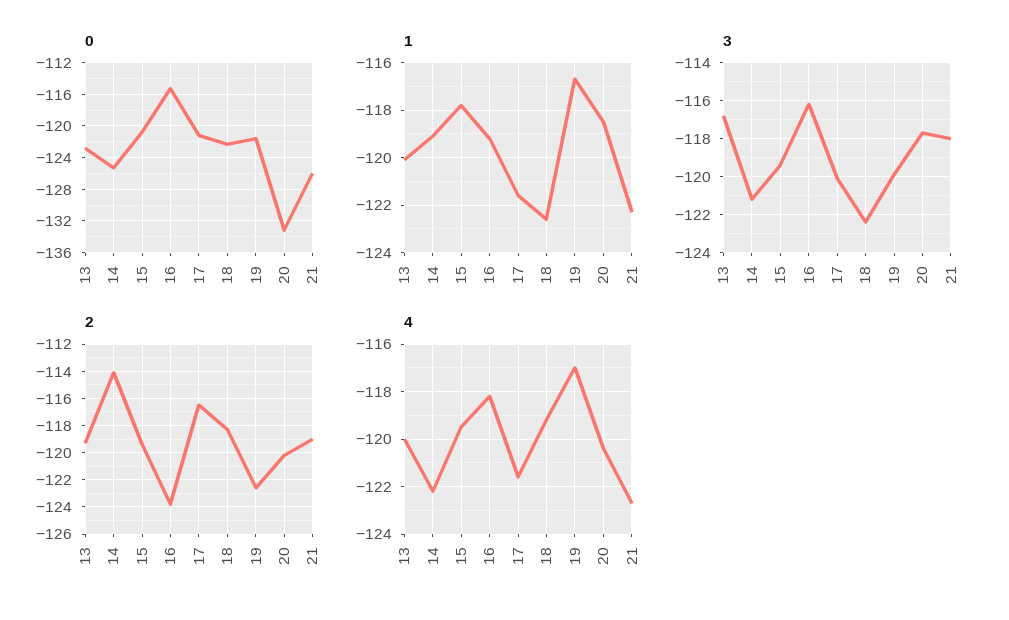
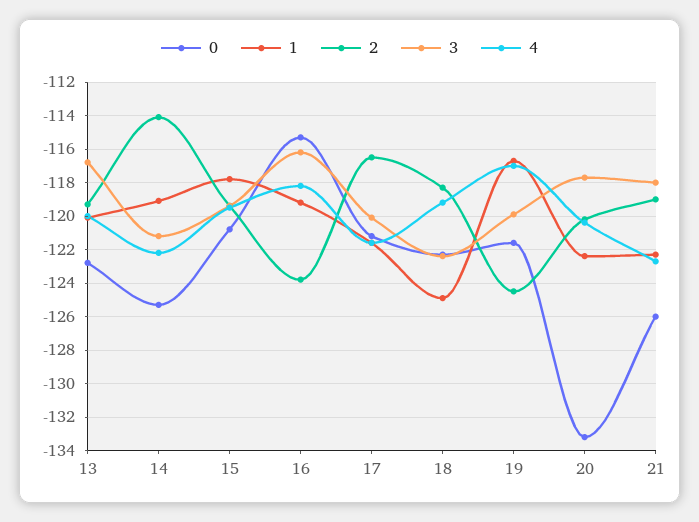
  {
    "0": {
      "13": -123,
      "14": -125.5,
      "15": -121,
      "16": -115.5,
      "17": -121,
      "18": -122.5,
      "19": -121.5,
      "20": -133,
      "21": -126
    },
    "1": {
      "13": -120,
      "14": -119,
      "15": -118,
      "16": -119,
      "17": -121.5,
-     "18": -122.5,
+     "18": -125,
      "19": -116.5,
-     "20": -118.5,
+     "20": -122.5,
      "21": -122.5
    },
    "3": {
      "13": -117,
      "14": -121,
      "15": -119.5,
      "16": -116,
      "17": -120,
      "18": -122.5,
      "19": -120,
      "20": -117.5,
      "21": -118
    },
    "2": {
      "13": -119.5,
      "14": -114,
      "15": -119.5,
      "16": -124,
      "17": -116.5,
      "18": -118.5,
-     "19": -122.5,
+     "19": -124.5,
      "20": -120,
      "21": -119
    },
    "4": {
      "13": -120,
      "14": -122,
      "15": -119.5,
      "16": -118,
      "17": -121.5,
      "18": -119,
      "19": -117,
      "20": -120.5,
      "21": -122.5
    }
  }

